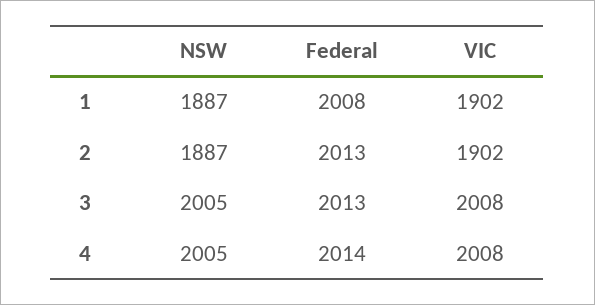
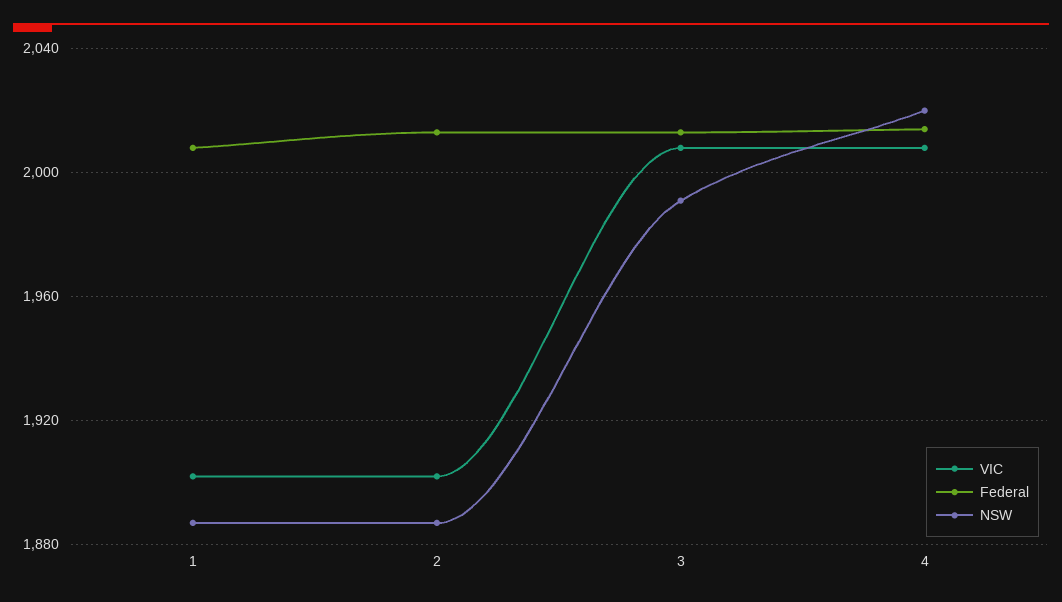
  {
    "NSW": {
      "1": 1887,
      "2": 1887,
-     "3": 2005,
+     "3": 1990,
-     "4": 2005
+     "4": 2020
    },
    "Federal": {
      "1": 2008,
      "2": 2013,
      "3": 2013,
      "4": 2014
    },
    "VIC": {
      "1": 1902,
      "2": 1902,
      "3": 2008,
      "4": 2008
    }
  }

